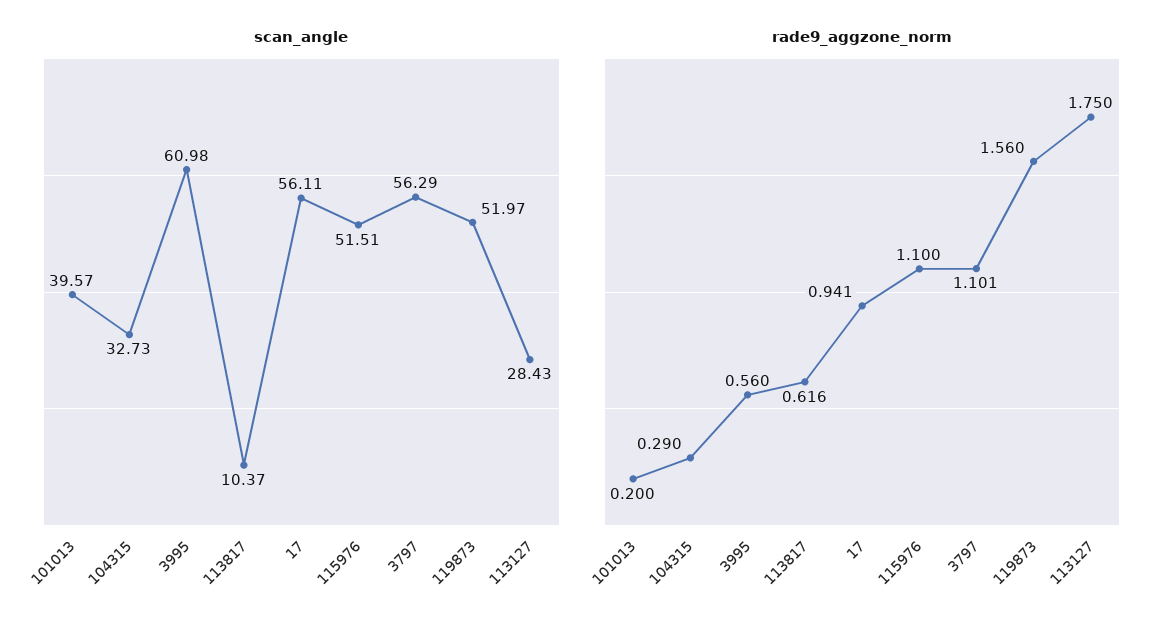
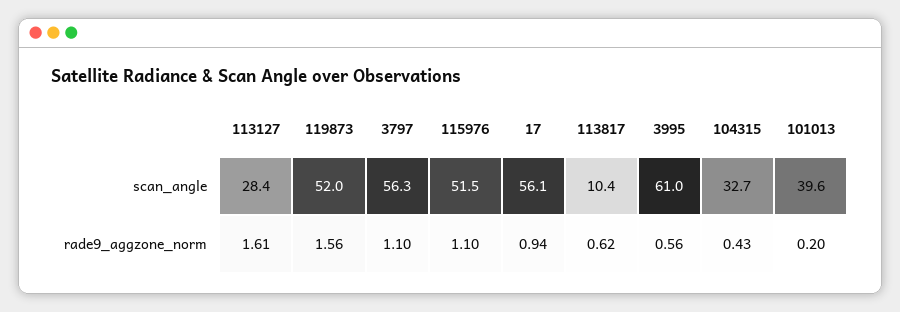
  {
    "scan_angle": {
      "101013": 39.57,
      "104315": 32.73,
      "3995": 60.98,
      "113817": 10.37,
      "17": 56.11,
      "115976": 51.51,
      "3797": 56.29,
      "119873": 51.97,
      "113127": 28.43
    },
    "rade9_aggzone_norm": {
      "101013": 0.2,
-     "104315": 0.29,
+     "104315": 0.43,
      "3995": 0.56,
      "113817": 0.616,
      "17": 0.941,
      "115976": 1.1,
      "3797": 1.101,
      "119873": 1.56,
-     "113127": 1.75
+     "113127": 1.61
    }
  }

